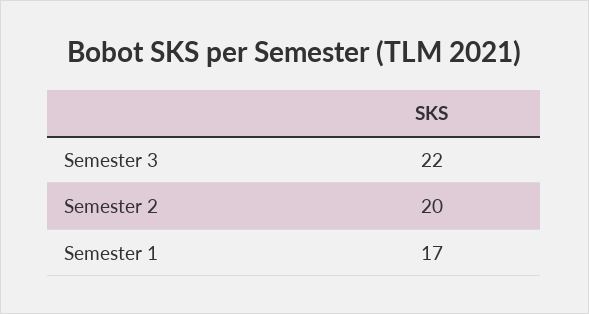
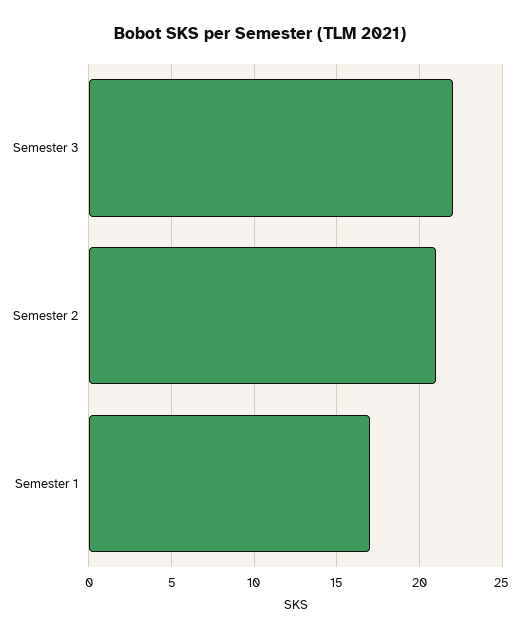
  {
    "Semester 3": 22,
-   "Semester 2": 20,
+   "Semester 2": 21,
    "Semester 1": 17
  }

